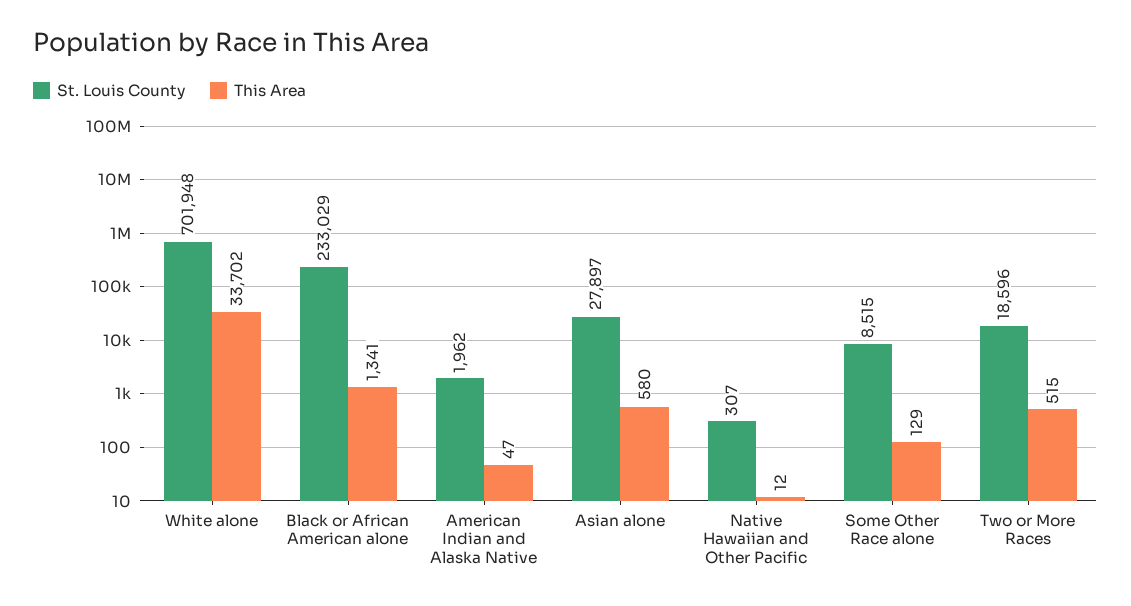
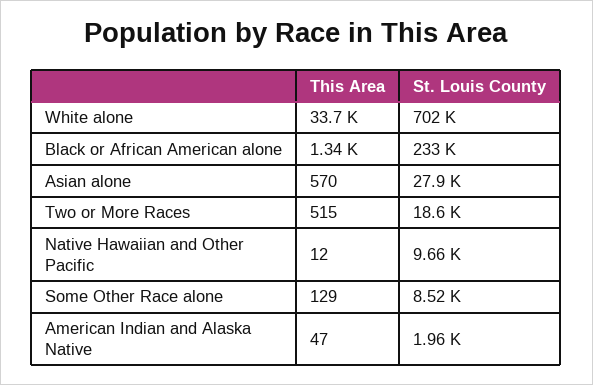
  {
    "St. Louis County": {
      "White alone": 701948,
      "Black or African American alone": 233029,
      "American Indian and Alaska Native": 1962,
      "Asian alone": 27897,
-     "Native Hawaiian and Other Pacific": 307,
+     "Native Hawaiian and Other Pacific": 9660,
      "Some Other Race alone": 8515,
      "Two or More Races": 18596
    },
    "This Area": {
      "White alone": 33702,
      "Black or African American alone": 1341,
      "American Indian and Alaska Native": 47,
-     "Asian alone": 580,
+     "Asian alone": 570,
      "Native Hawaiian and Other Pacific": 12,
      "Some Other Race alone": 129,
      "Two or More Races": 515
    }
  }

